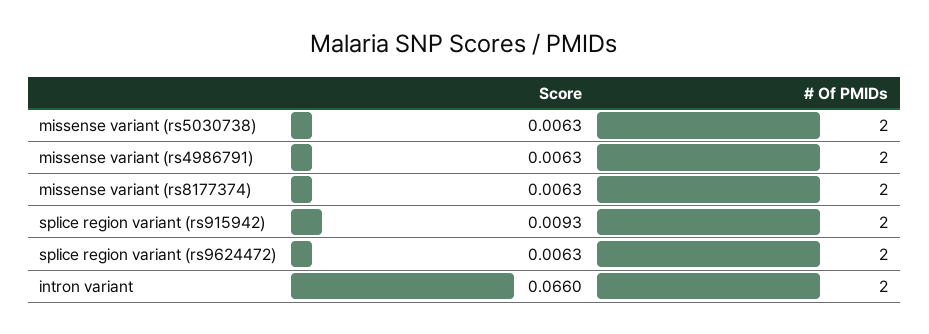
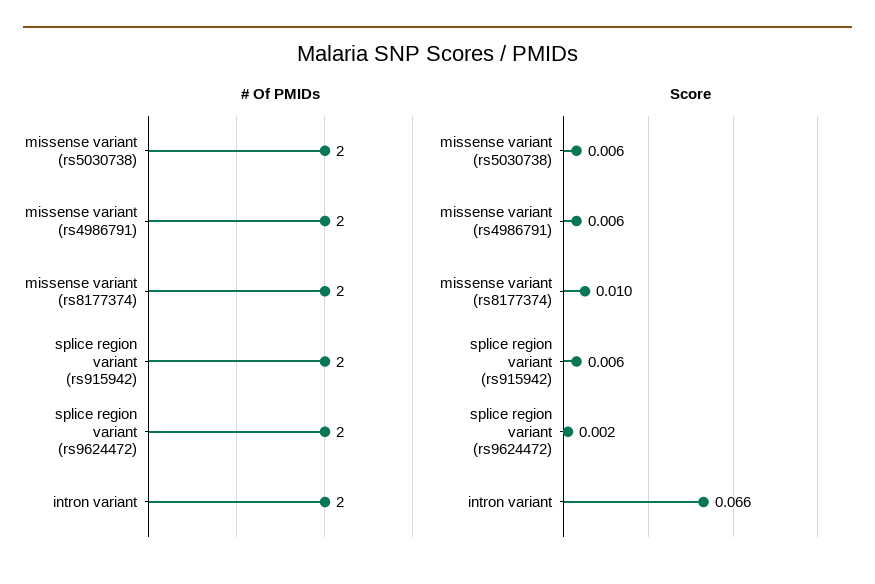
  {
    "Score": {
      "missense variant (rs5030738)": 0.0063,
      "missense variant (rs4986791)": 0.0063,
-     "missense variant (rs8177374)": 0.0063,
+     "missense variant (rs8177374)": 0.01,
-     "splice region variant (rs915942)": 0.0093,
+     "splice region variant (rs915942)": 0.006,
-     "splice region variant (rs9624472)": 0.0063,
+     "splice region variant (rs9624472)": 0.002,
      "intron variant": 0.066
    },
    "# Of PMIDs": {
      "missense variant (rs5030738)": 2,
      "missense variant (rs4986791)": 2,
      "missense variant (rs8177374)": 2,
      "splice region variant (rs915942)": 2,
      "splice region variant (rs9624472)": 2,
      "intron variant": 2
    }
  }

